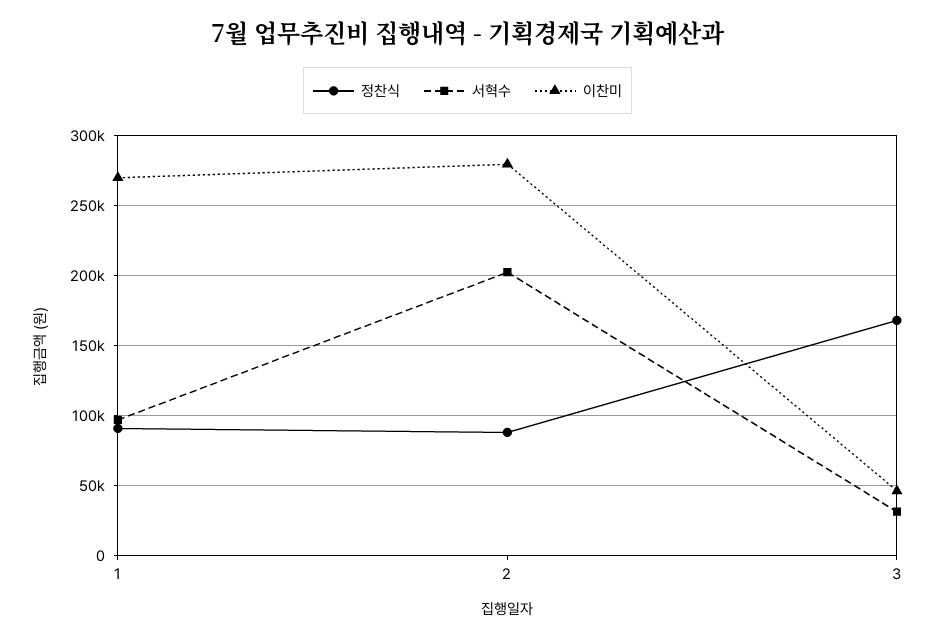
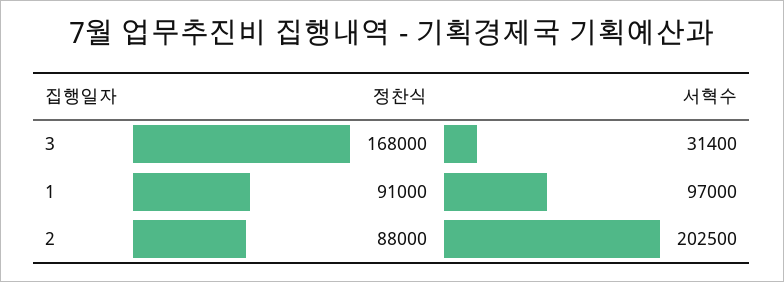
  {
    "정찬식": {
      "1": 91000,
      "2": 88000,
      "3": 168000
    },
    "서혁수": {
      "1": 97000,
      "2": 202500,
      "3": 31400
-   },
+   }
-   "이찬미": {
-     "1": 270000,
-     "2": 280000,
-     "3": 45000
-   }
  }

